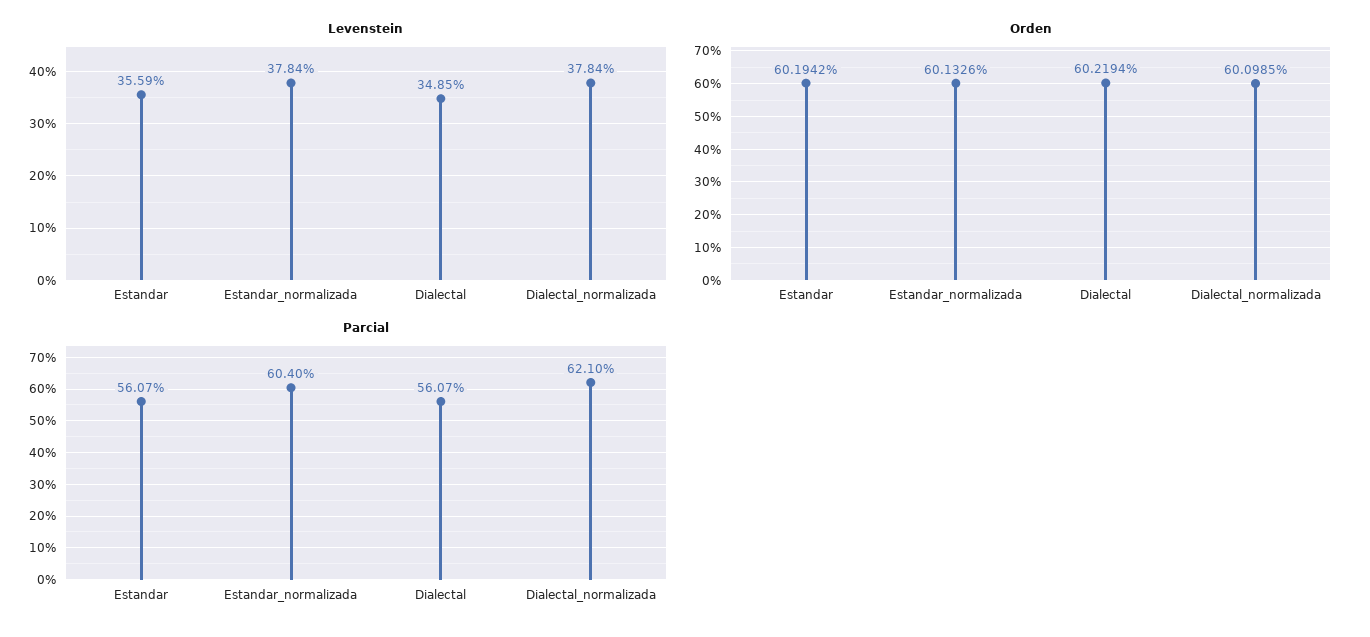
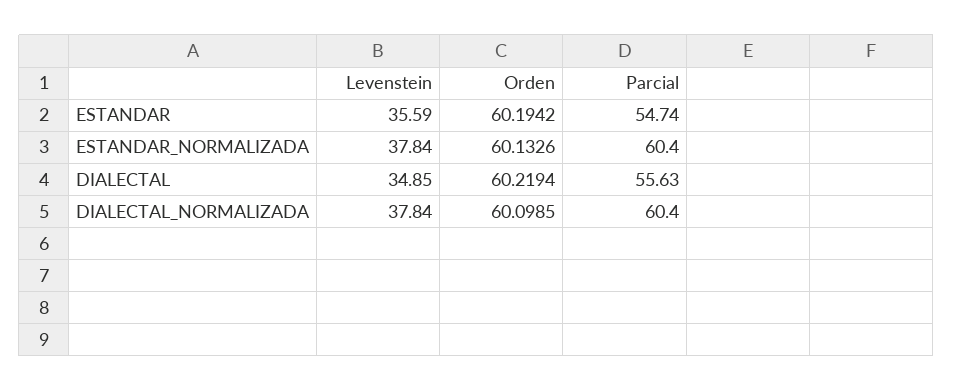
  {
    "Levenstein": {
      "Estandar": 35.59,
      "Estandar_normalizada": 37.84,
      "Dialectal": 34.85,
      "Dialectal_normalizada": 37.84
    },
    "Orden": {
      "Estandar": 60.1942,
      "Estandar_normalizada": 60.1326,
      "Dialectal": 60.2194,
      "Dialectal_normalizada": 60.0985
    },
    "Parcial": {
-     "Estandar": 56.07,
+     "Estandar": 54.74,
      "Estandar_normalizada": 60.4,
-     "Dialectal": 56.07,
+     "Dialectal": 55.63,
-     "Dialectal_normalizada": 62.1
+     "Dialectal_normalizada": 60.4
    }
  }

